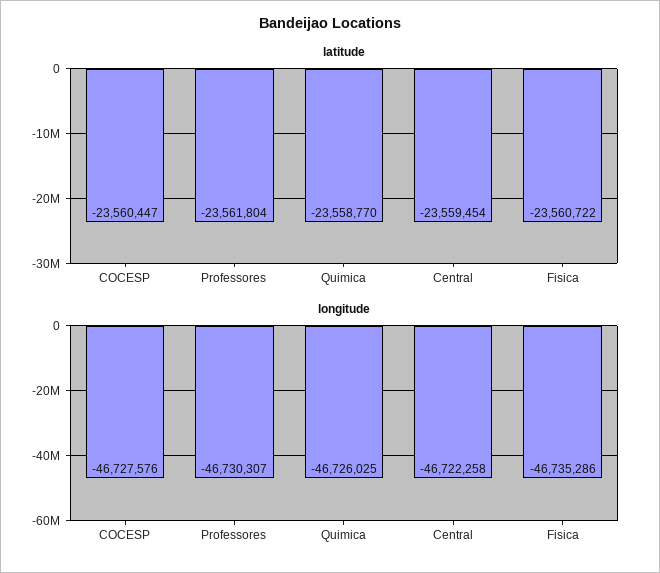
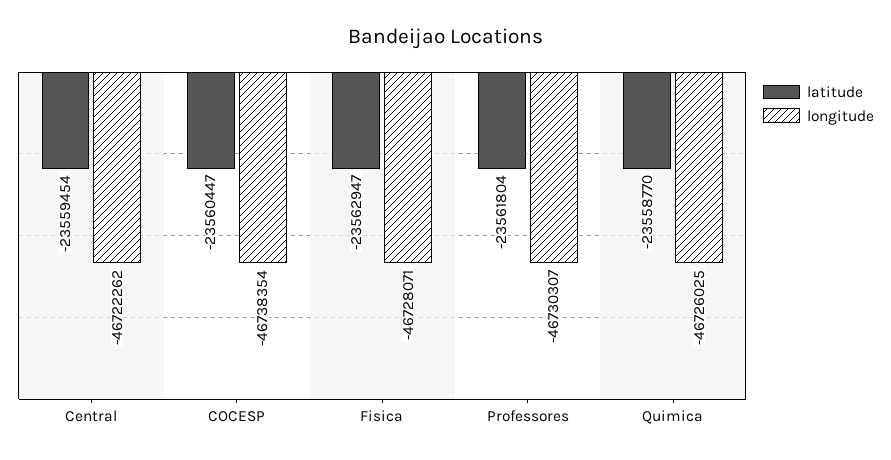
  {
    "latitude": {
      "COCESP": -23560447,
      "Professores": -23561804,
      "Quimica": -23558770,
      "Central": -23559454,
-     "Fisica": -23560722
+     "Fisica": -23562947
    },
    "longitude": {
-     "COCESP": -46727576,
+     "COCESP": -46738354,
      "Professores": -46730307,
      "Quimica": -46726025,
-     "Central": -46722258,
+     "Central": -46722262,
-     "Fisica": -46735286
+     "Fisica": -46728071
    }
  }

